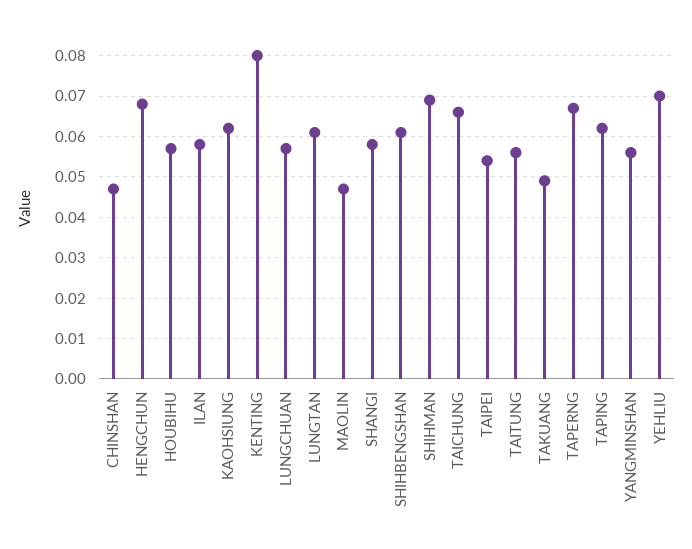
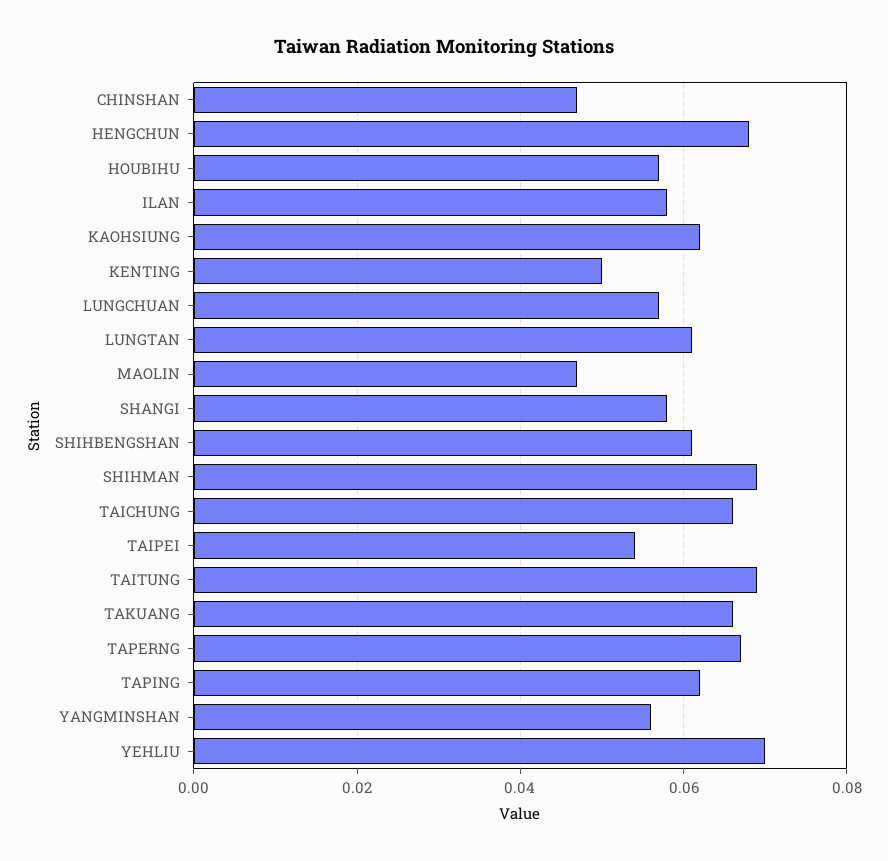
  {
    "CHINSHAN": 0.045,
    "HENGCHUN": 0.07,
    "HOUBIHU": 0.055,
    "ILAN": 0.06,
    "KAOHSIUNG": 0.06,
-   "KENTING": 0.08,
+   "KENTING": 0.05,
    "LUNGCHUAN": 0.055,
    "LUNGTAN": 0.06,
    "MAOLIN": 0.045,
    "SHANGI": 0.06,
    "SHIHBENGSHAN": 0.06,
    "SHIHMAN": 0.07,
    "TAICHUNG": 0.065,
    "TAIPEI": 0.055,
-   "TAITUNG": 0.055,
+   "TAITUNG": 0.07,
-   "TAKUANG": 0.05,
+   "TAKUANG": 0.065,
    "TAPERNG": 0.065,
    "TAPING": 0.06,
    "YANGMINSHAN": 0.055,
    "YEHLIU": 0.07
  }

